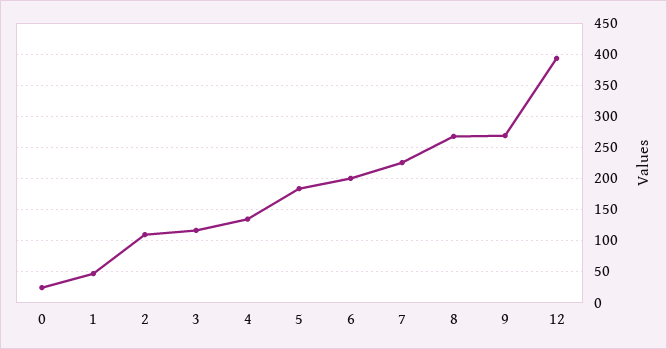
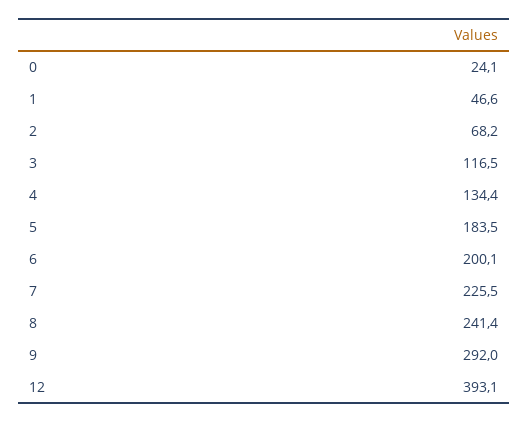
  {
    "0": 24.1,
    "1": 46.6,
-   "2": 110,
+   "2": 68.2,
    "3": 116.5,
    "4": 134.4,
    "5": 183.5,
    "6": 200.1,
    "7": 225.5,
-   "8": 270,
+   "8": 241.4,
-   "9": 270,
+   "9": 292,
    "12": 393.1
  }

